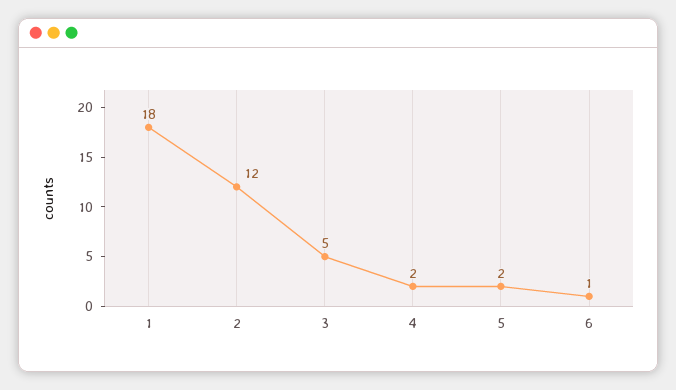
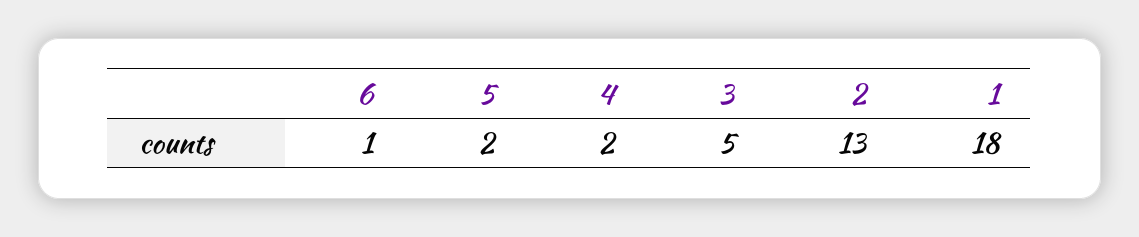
  {
    "1": 18,
-   "2": 12,
+   "2": 13,
    "3": 5,
    "4": 2,
    "5": 2,
    "6": 1
  }

